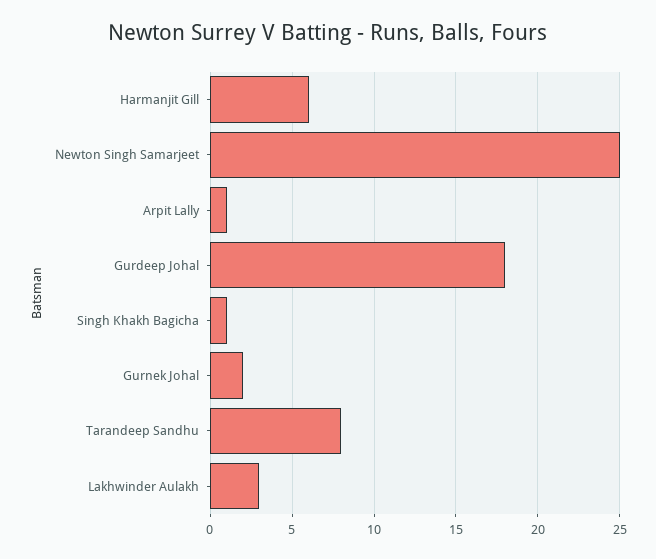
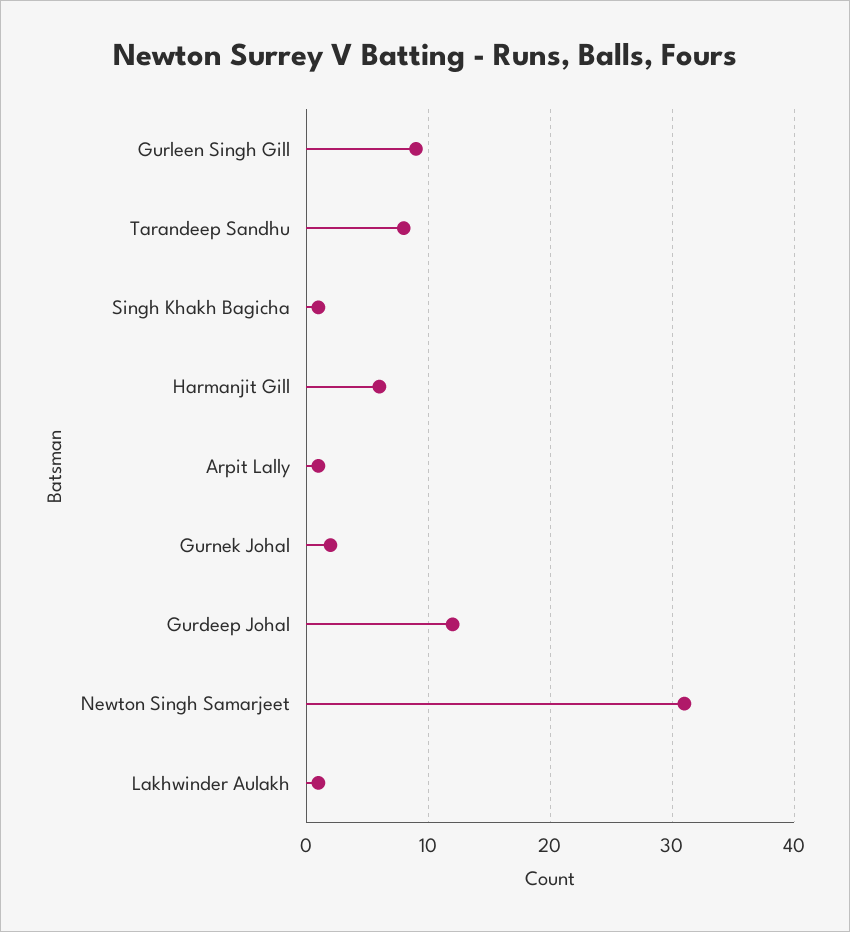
  {
    "Harmanjit Gill": 6,
-   "Newton Singh Samarjeet": 25,
+   "Newton Singh Samarjeet": 31,
    "Arpit Lally": 1,
-   "Gurdeep Johal": 18,
+   "Gurdeep Johal": 12,
    "Singh Khakh Bagicha": 1,
    "Gurnek Johal": 2,
    "Tarandeep Sandhu": 8,
-   "Lakhwinder Aulakh": 3
+   "Lakhwinder Aulakh": 1,
+   "Gurleen Singh Gill": 9
  }

